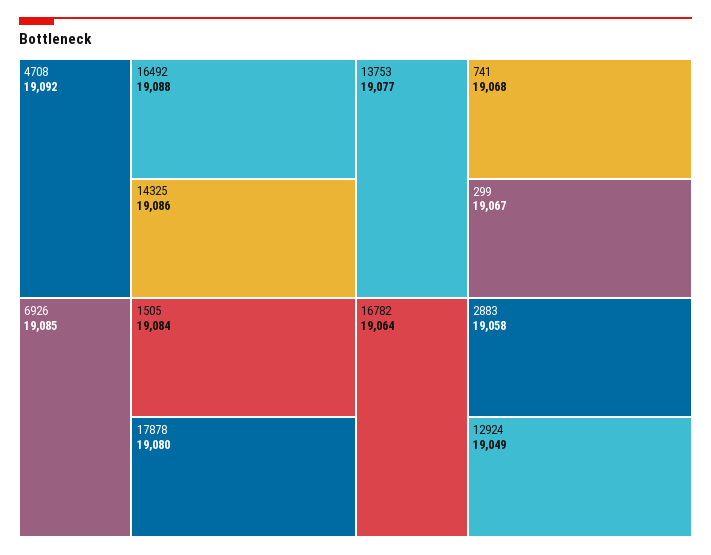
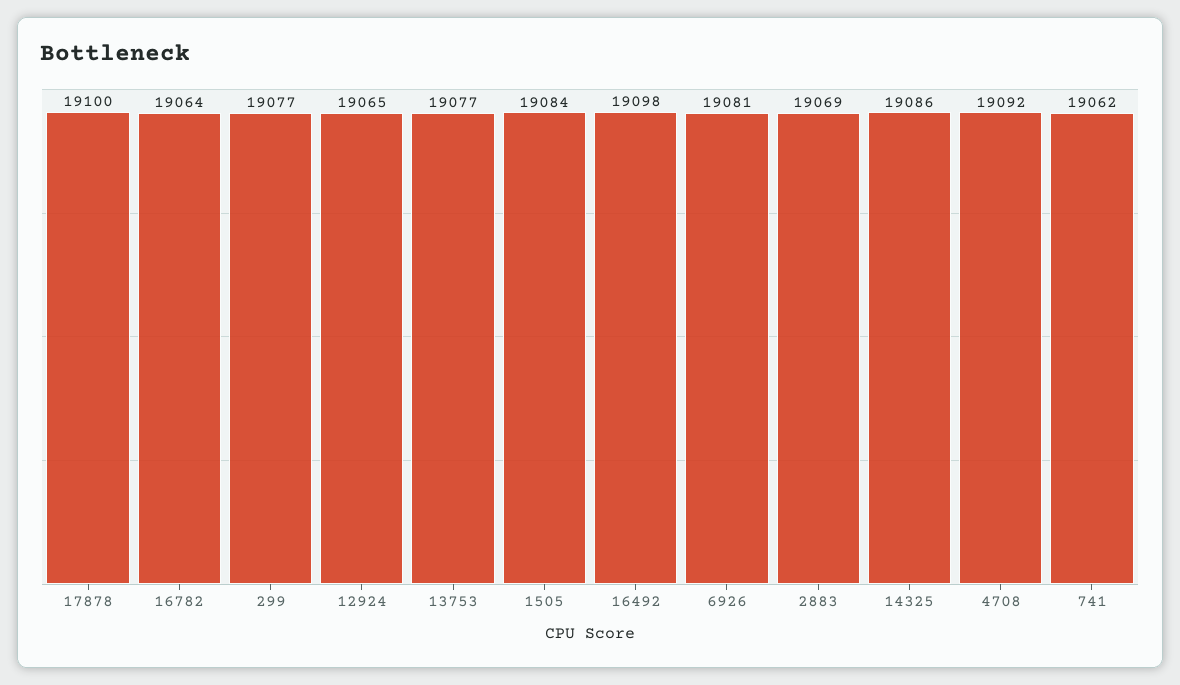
  {
    "4708": 19092,
-   "16492": 19088,
+   "16492": 19098,
    "14325": 19086,
-   "6926": 19085,
+   "6926": 19081,
    "1505": 19084,
-   "17878": 19080,
+   "17878": 19100,
    "13753": 19077,
-   "741": 19068,
+   "741": 19062,
-   "299": 19067,
+   "299": 19077,
    "16782": 19064,
-   "2883": 19058,
+   "2883": 19069,
-   "12924": 19049
+   "12924": 19065
  }

